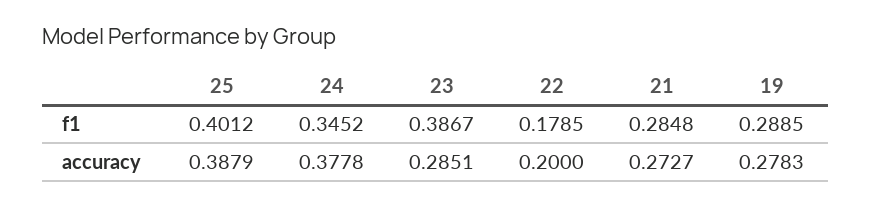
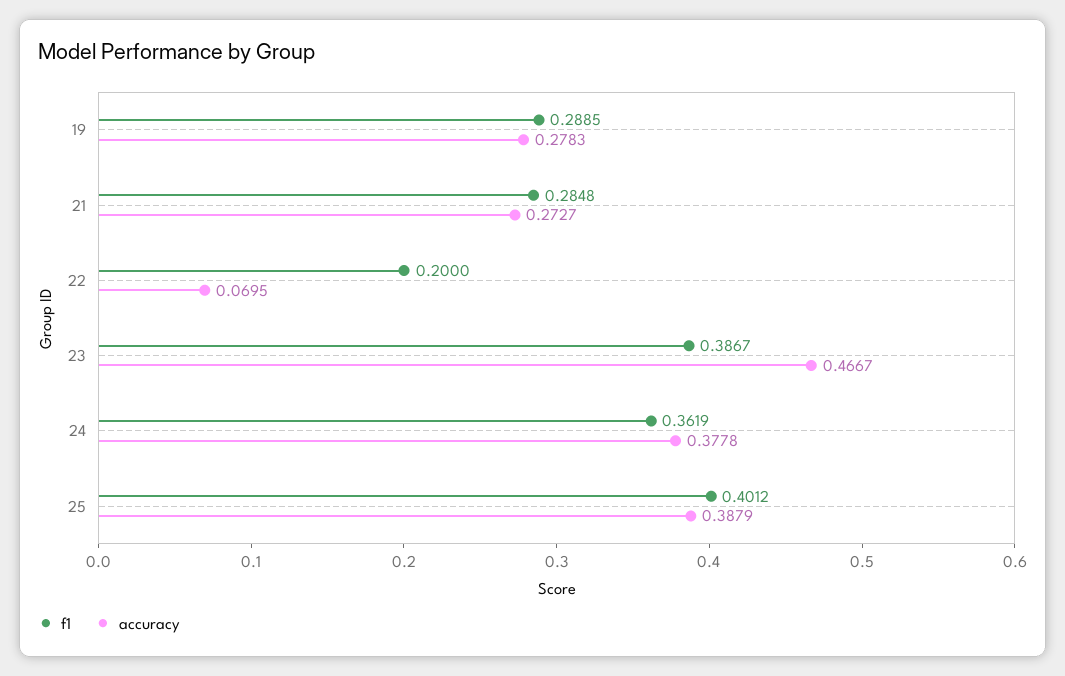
  {
    "f1": {
      "25": 0.4012,
-     "24": 0.3452,
+     "24": 0.3619,
      "23": 0.3867,
-     "22": 0.1785,
+     "22": 0.2,
      "21": 0.2848,
      "19": 0.2885
    },
    "accuracy": {
      "25": 0.3879,
      "24": 0.3778,
-     "23": 0.2851,
+     "23": 0.4667,
-     "22": 0.2,
+     "22": 0.0695,
      "21": 0.2727,
      "19": 0.2783
    }
  }

